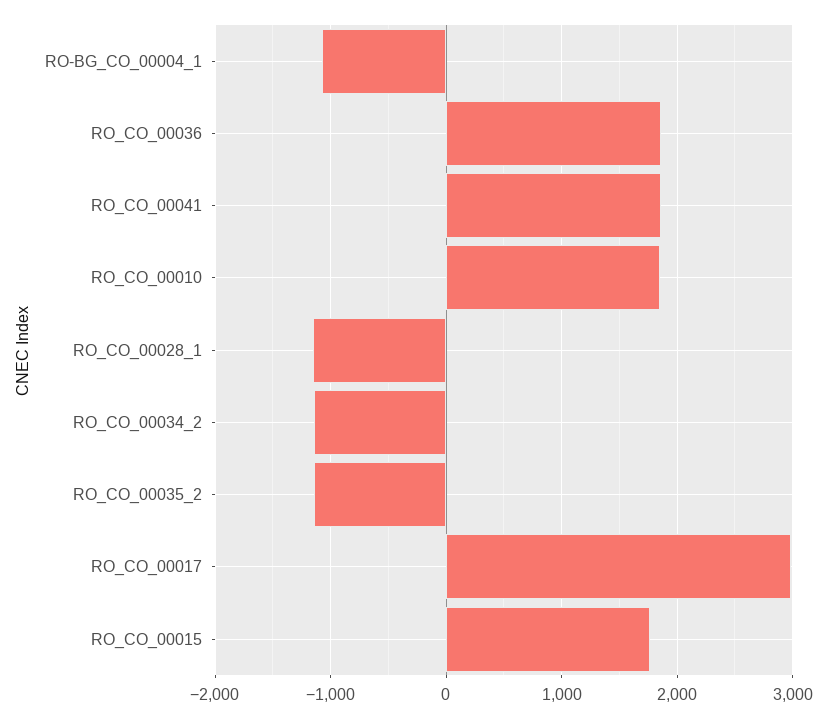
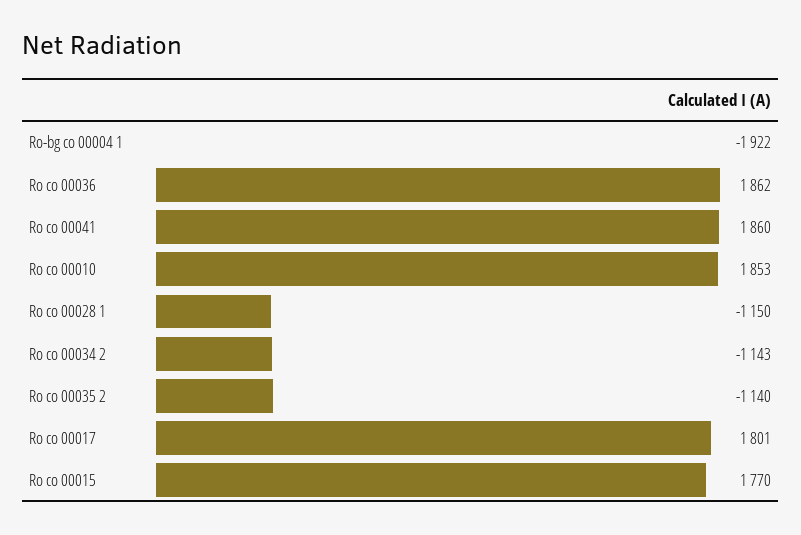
  {
-   "RO-BG_CO_00004_1": -1100,
+   "RO-BG_CO_00004_1": -1922,
    "RO_CO_00036": 1862,
    "RO_CO_00041": 1860,
    "RO_CO_00010": 1853,
    "RO_CO_00028_1": -1150,
    "RO_CO_00034_2": -1143,
    "RO_CO_00035_2": -1140,
-   "RO_CO_00017": 3000,
+   "RO_CO_00017": 1801,
    "RO_CO_00015": 1770
  }

